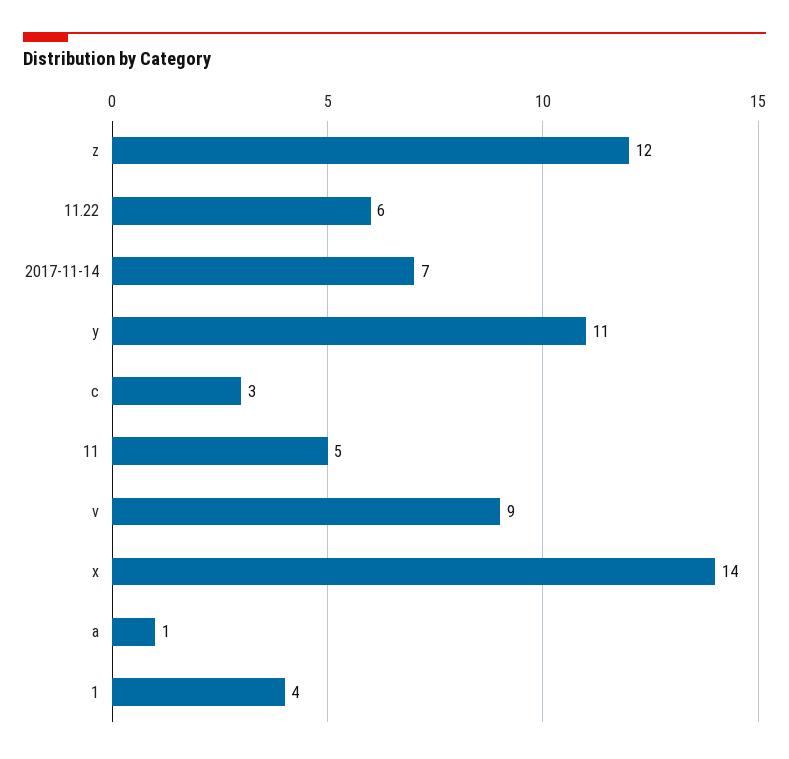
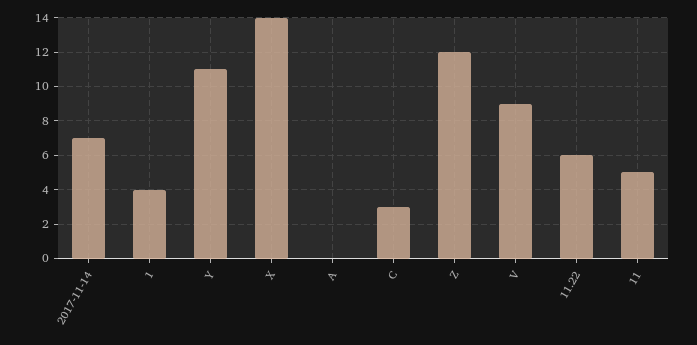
  {
    "z": 12,
    "11.22": 6,
    "2017-11-14": 7,
    "y": 11,
    "c": 3,
    "11": 5,
    "v": 9,
    "x": 14,
-   "a": 1,
+   "a": 0,
    "1": 4
  }

